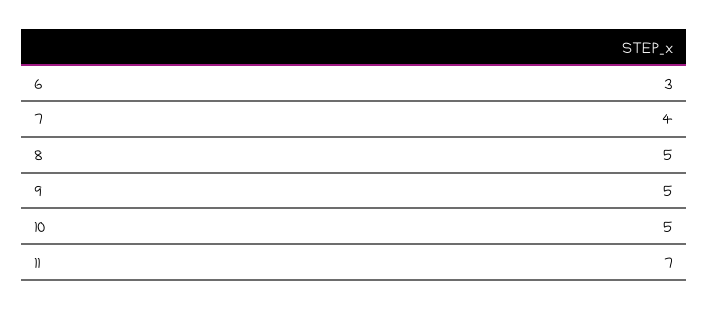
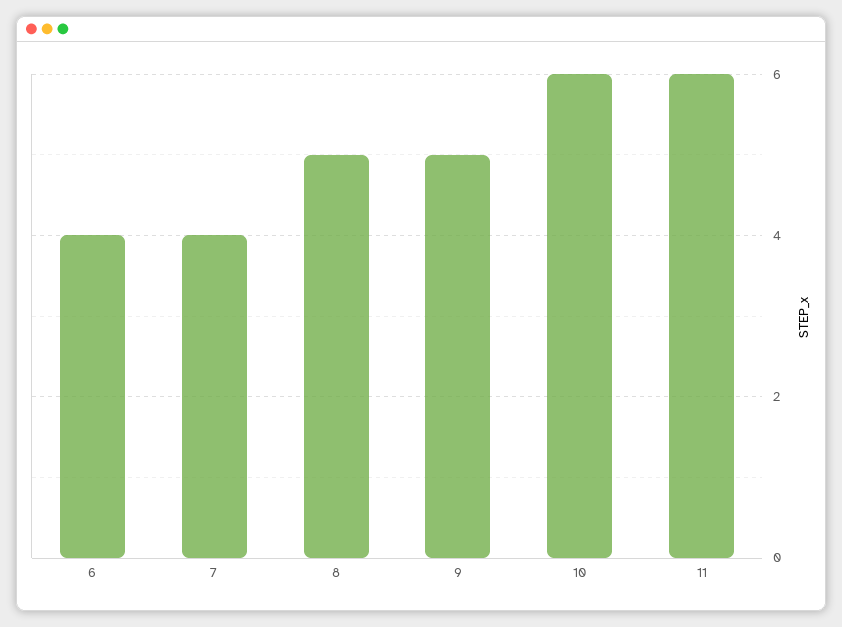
  {
-   "6": 3,
+   "6": 4,
    "7": 4,
    "8": 5,
    "9": 5,
-   "10": 5,
+   "10": 6,
-   "11": 7
+   "11": 6
  }

